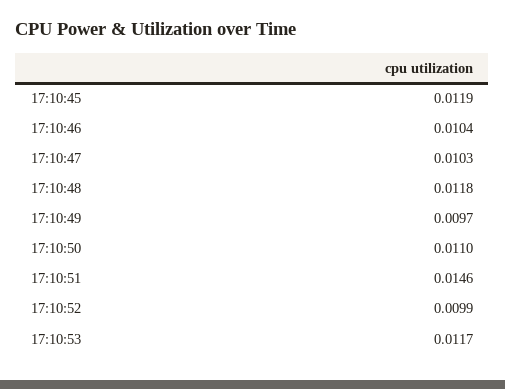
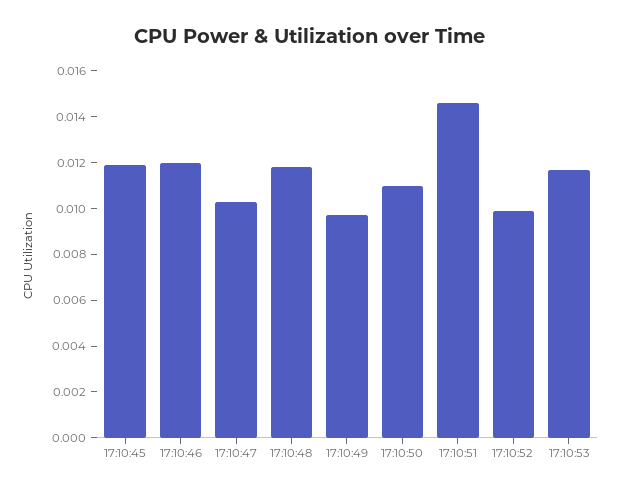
  {
    "17:10:45": 0.0119,
-   "17:10:46": 0.0104,
+   "17:10:46": 0.012,
    "17:10:47": 0.0103,
    "17:10:48": 0.0118,
    "17:10:49": 0.0097,
    "17:10:50": 0.011,
    "17:10:51": 0.0146,
    "17:10:52": 0.0099,
    "17:10:53": 0.0117
  }

